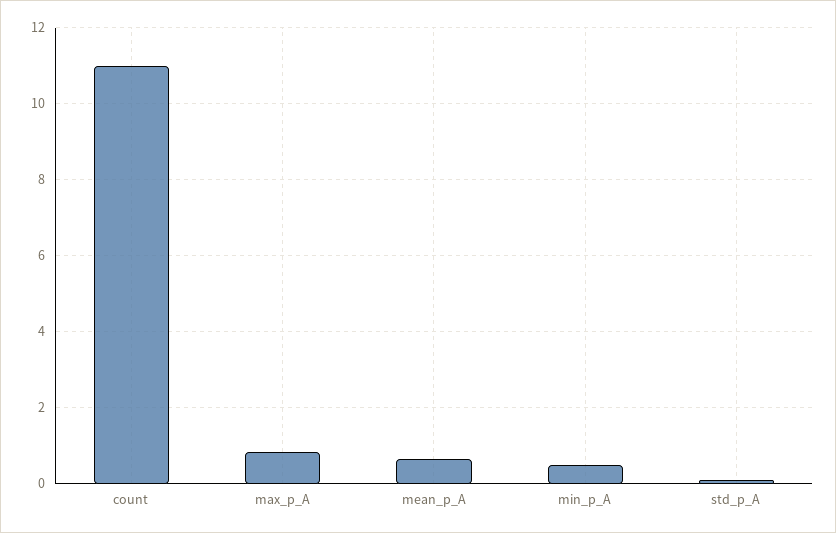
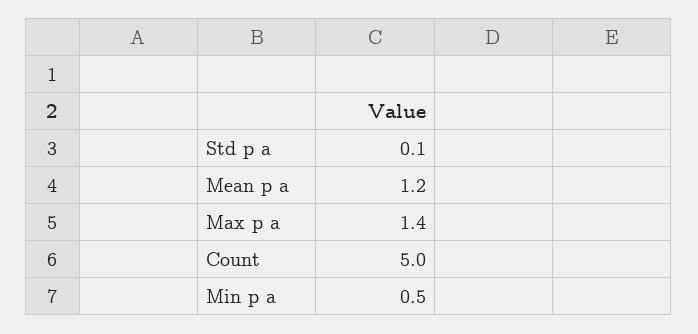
  {
-   "count": 11,
+   "count": 5,
-   "max_p_A": 0.8,
+   "max_p_A": 1.4,
-   "mean_p_A": 0.6,
+   "mean_p_A": 1.2,
    "min_p_A": 0.5,
    "std_p_A": 0.1
  }

